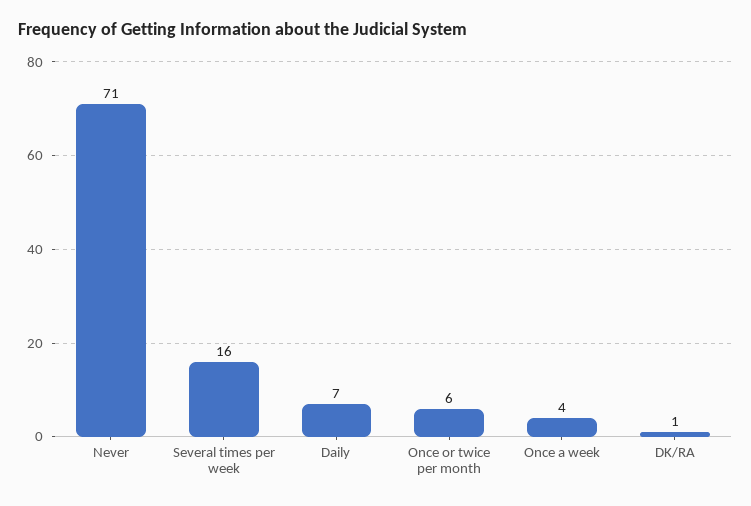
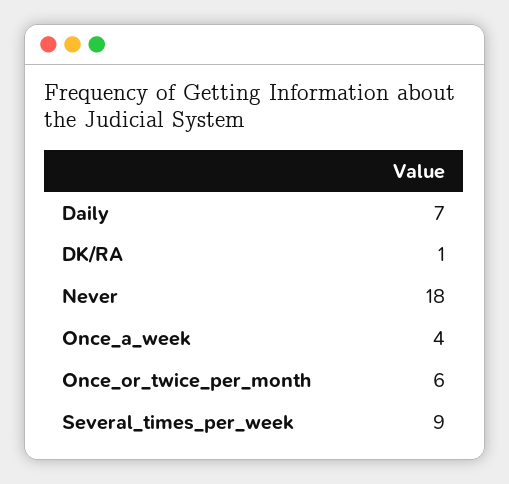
  {
-   "Never": 71,
+   "Never": 18,
-   "Several times per week": 16,
+   "Several times per week": 9,
    "Daily": 7,
    "Once or twice per month": 6,
    "Once a week": 4,
    "DK/RA": 1
  }

